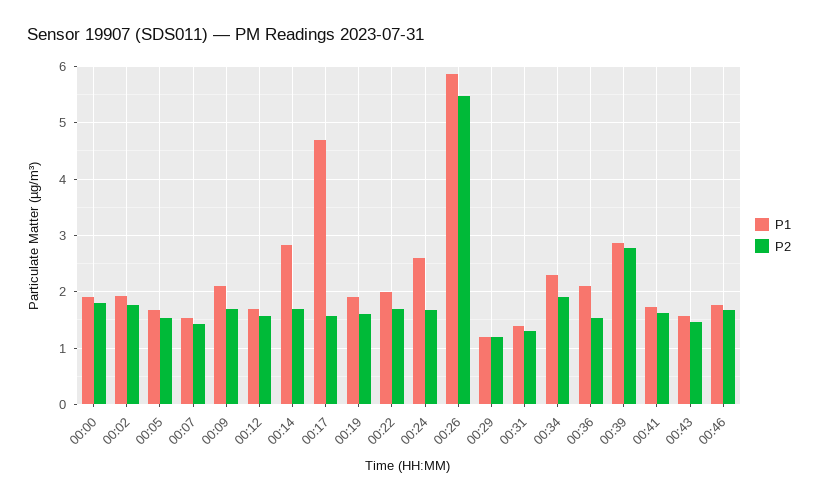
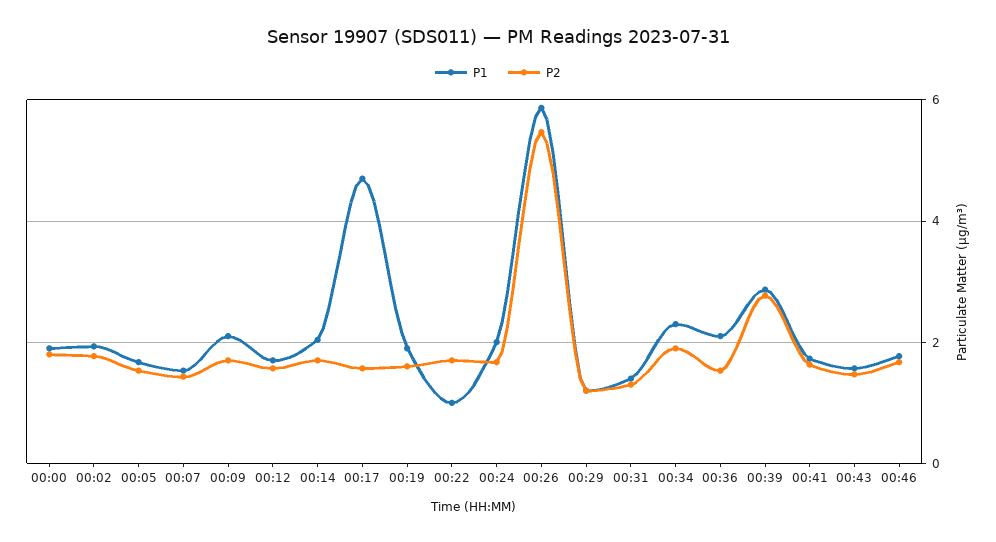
  {
    "P1": {
      "00:00": 2,
      "00:02": 2,
      "00:05": 1.6,
      "00:07": 1.6,
      "00:09": 2.2,
      "00:12": 1.8,
-     "00:14": 2.8,
+     "00:14": 2,
      "00:17": 4.8,
      "00:19": 2,
-     "00:22": 2,
+     "00:22": 1,
-     "00:24": 2.6,
+     "00:24": 2,
      "00:26": 5.8,
      "00:29": 1.2,
      "00:31": 1.4,
      "00:34": 2.4,
      "00:36": 2.2,
      "00:39": 2.8,
      "00:41": 1.8,
      "00:43": 1.6,
      "00:46": 1.8
    },
    "P2": {
      "00:00": 1.8,
      "00:02": 1.8,
      "00:05": 1.6,
      "00:07": 1.4,
      "00:09": 1.8,
      "00:12": 1.6,
      "00:14": 1.8,
      "00:17": 1.6,
      "00:19": 1.6,
      "00:22": 1.8,
      "00:24": 1.6,
      "00:26": 5.4,
      "00:29": 1.2,
      "00:31": 1.4,
      "00:34": 2,
      "00:36": 1.6,
      "00:39": 2.8,
      "00:41": 1.6,
      "00:43": 1.4,
      "00:46": 1.6
    }
  }

